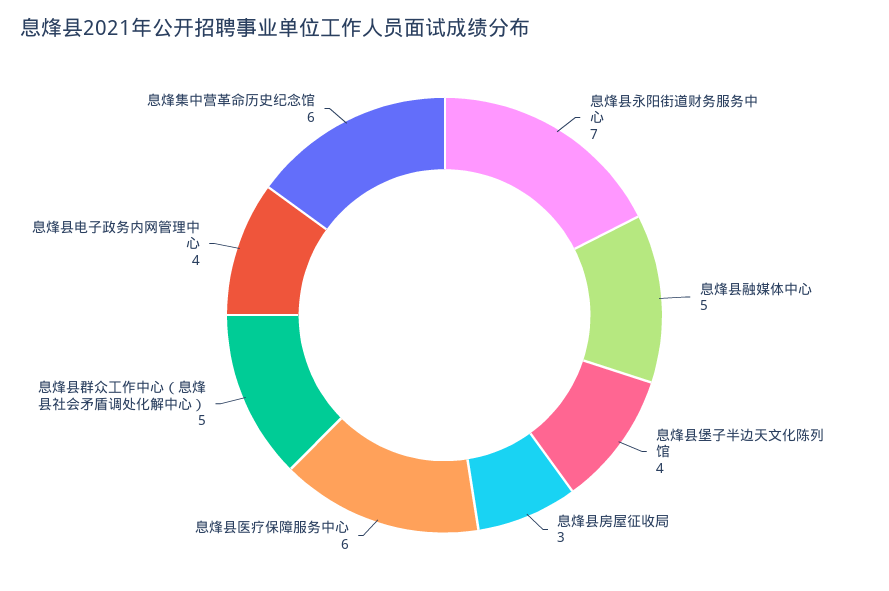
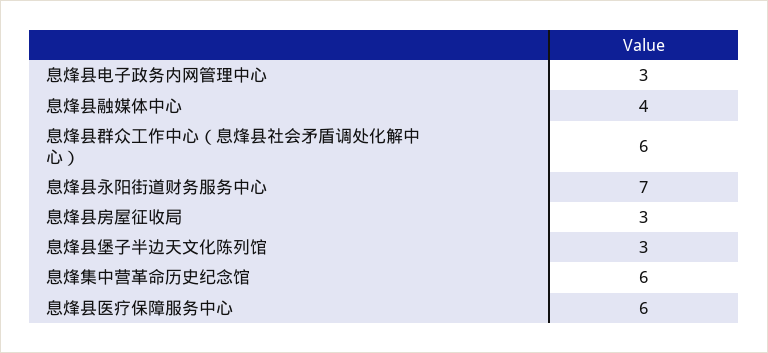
  {
    "息烽县永阳街道财务服务中心": 7,
-   "息烽县融媒体中心": 5,
+   "息烽县融媒体中心": 4,
-   "息烽县堡子半边天文化陈列馆": 4,
+   "息烽县堡子半边天文化陈列馆": 3,
    "息烽县房屋征收局": 3,
    "息烽县医疗保障服务中心": 6,
-   "息烽县群众工作中心（息烽县社会矛盾调处化解中心）": 5,
+   "息烽县群众工作中心（息烽县社会矛盾调处化解中心）": 6,
-   "息烽县电子政务内网管理中心": 4,
+   "息烽县电子政务内网管理中心": 3,
    "息烽集中营革命历史纪念馆": 6
  }

